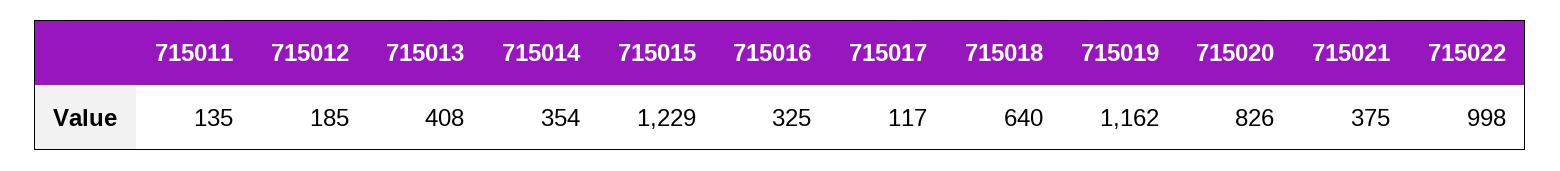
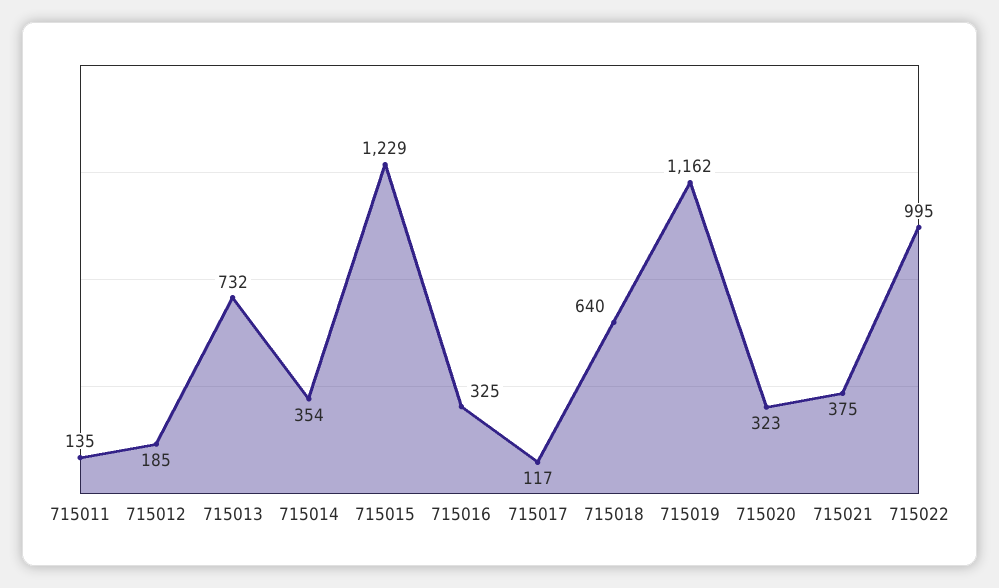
  {
    "715011": 135,
    "715012": 185,
-   "715013": 408,
+   "715013": 732,
    "715014": 354,
    "715015": 1229,
    "715016": 325,
    "715017": 117,
    "715018": 640,
    "715019": 1162,
-   "715020": 826,
+   "715020": 323,
    "715021": 375,
-   "715022": 998
+   "715022": 995
  }

